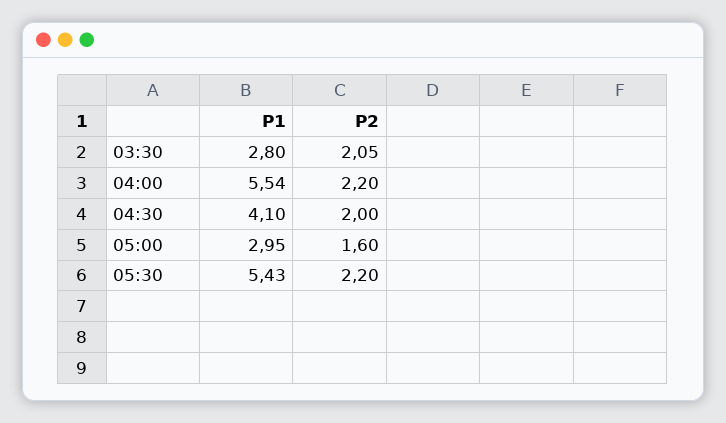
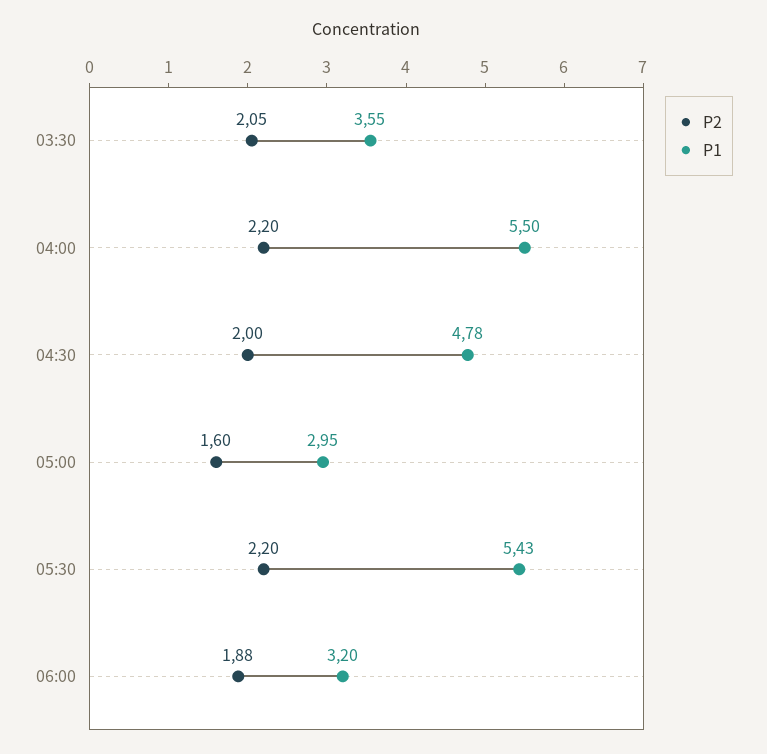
  {
    "P1": {
-     "03:30": 2.8,
+     "03:30": 3.55,
-     "04:00": 5.54,
+     "04:00": 5.5,
-     "04:30": 4.1,
+     "04:30": 4.78,
      "05:00": 2.95,
-     "05:30": 5.43
+     "05:30": 5.43,
+     "06:00": 3.2
    },
    "P2": {
      "03:30": 2.05,
      "04:00": 2.2,
      "04:30": 2,
      "05:00": 1.6,
-     "05:30": 2.2
+     "05:30": 2.2,
+     "06:00": 1.88
    }
  }

